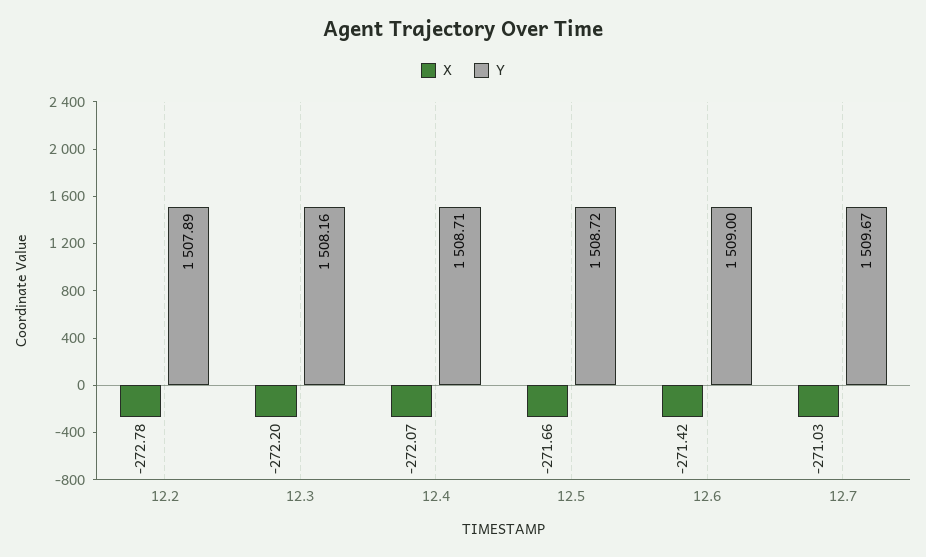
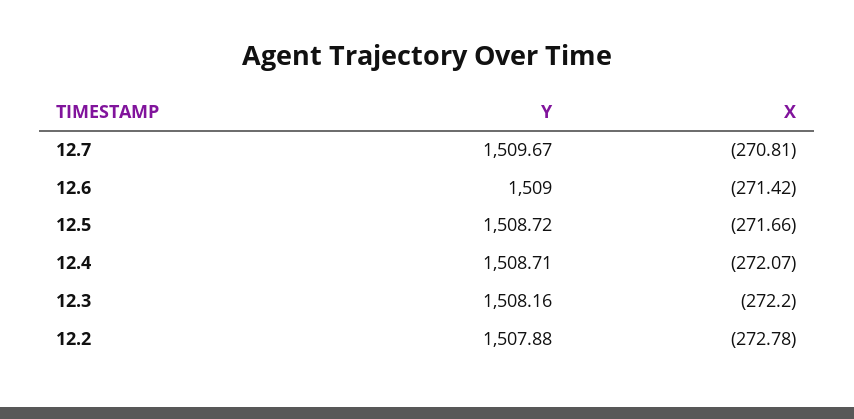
  {
    "X": {
      "12.2": -272.78,
      "12.3": -272.2,
      "12.4": -272.07,
      "12.5": -271.66,
      "12.6": -271.42,
-     "12.7": -271.03
+     "12.7": -270.81
    },
    "Y": {
-     "12.2": 1507.89,
+     "12.2": 1507.88,
      "12.3": 1508.16,
      "12.4": 1508.71,
      "12.5": 1508.72,
      "12.6": 1509,
      "12.7": 1509.67
    }
  }

